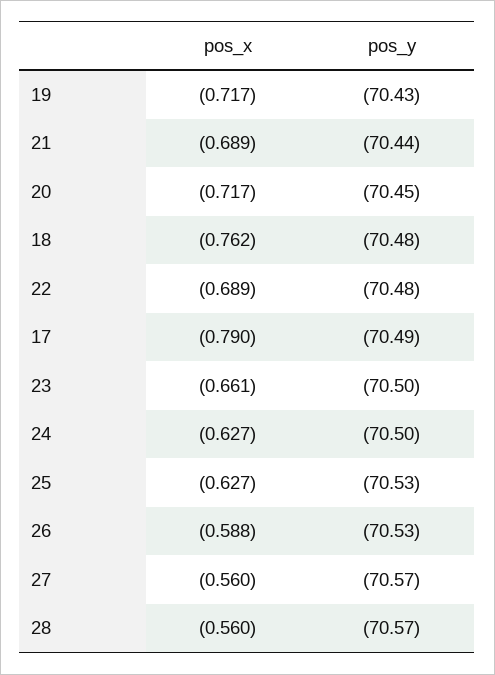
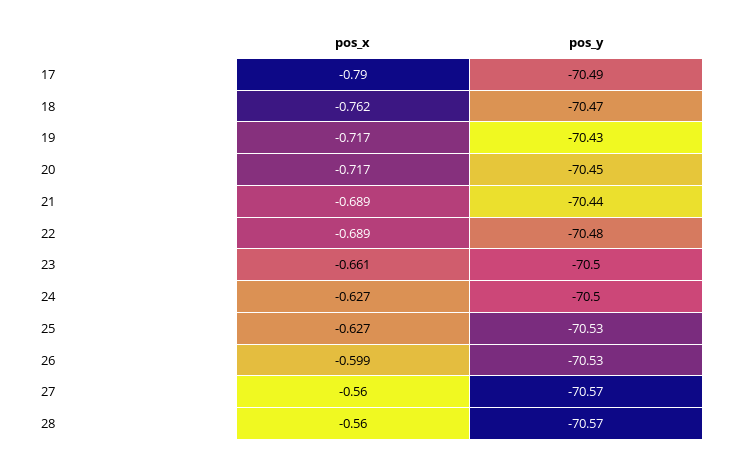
  {
    "pos_x": {
      "19": -0.717,
      "21": -0.689,
      "20": -0.717,
      "18": -0.762,
      "22": -0.689,
      "17": -0.79,
      "23": -0.661,
      "24": -0.627,
      "25": -0.627,
-     "26": -0.588,
+     "26": -0.599,
      "27": -0.56,
      "28": -0.56
    },
    "pos_y": {
      "19": -70.43,
      "21": -70.44,
      "20": -70.45,
-     "18": -70.48,
+     "18": -70.47,
      "22": -70.48,
      "17": -70.49,
      "23": -70.5,
      "24": -70.5,
      "25": -70.53,
      "26": -70.53,
      "27": -70.57,
      "28": -70.57
    }
  }

